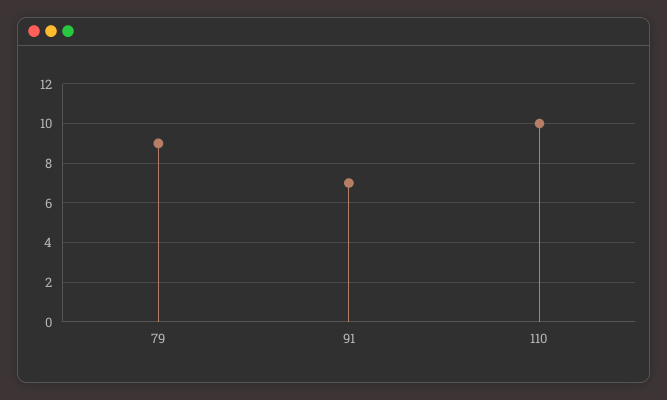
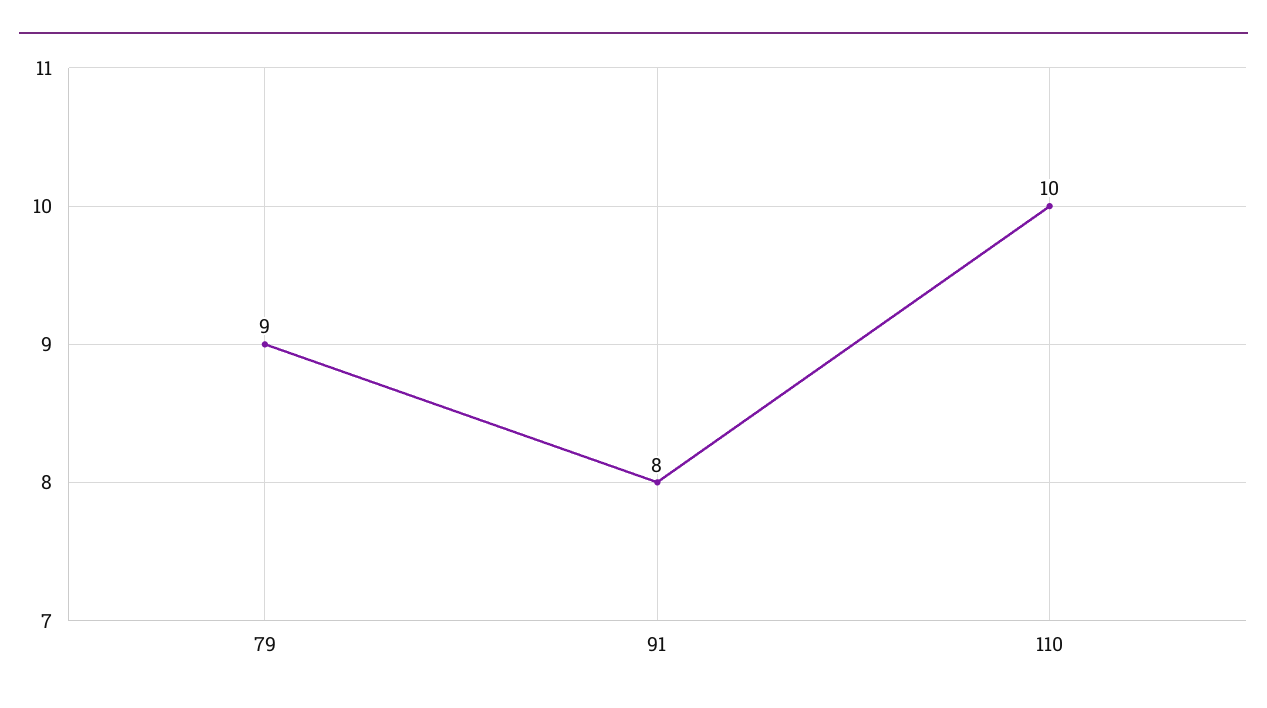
  {
    "79": 9,
-   "91": 7,
+   "91": 8,
    "110": 10
  }

